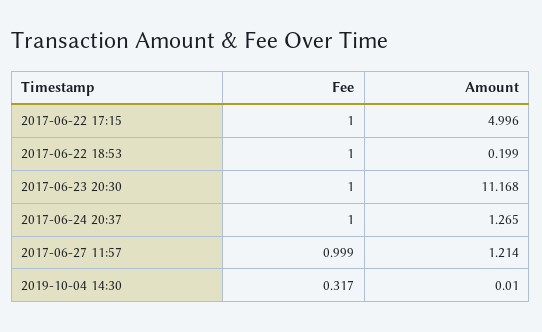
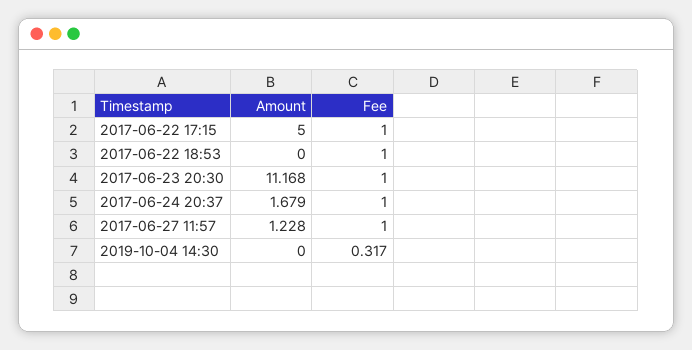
  {
    "Fee": {
      "2017-06-22 17:15": 1,
      "2017-06-22 18:53": 1,
      "2017-06-23 20:30": 1,
      "2017-06-24 20:37": 1,
-     "2017-06-27 11:57": 0.999,
+     "2017-06-27 11:57": 1,
      "2019-10-04 14:30": 0.317
    },
    "Amount": {
-     "2017-06-22 17:15": 4.996,
+     "2017-06-22 17:15": 5,
-     "2017-06-22 18:53": 0.199,
+     "2017-06-22 18:53": 0,
      "2017-06-23 20:30": 11.168,
-     "2017-06-24 20:37": 1.265,
+     "2017-06-24 20:37": 1.679,
-     "2017-06-27 11:57": 1.214,
+     "2017-06-27 11:57": 1.228,
-     "2019-10-04 14:30": 0.01
+     "2019-10-04 14:30": 0
    }
  }

